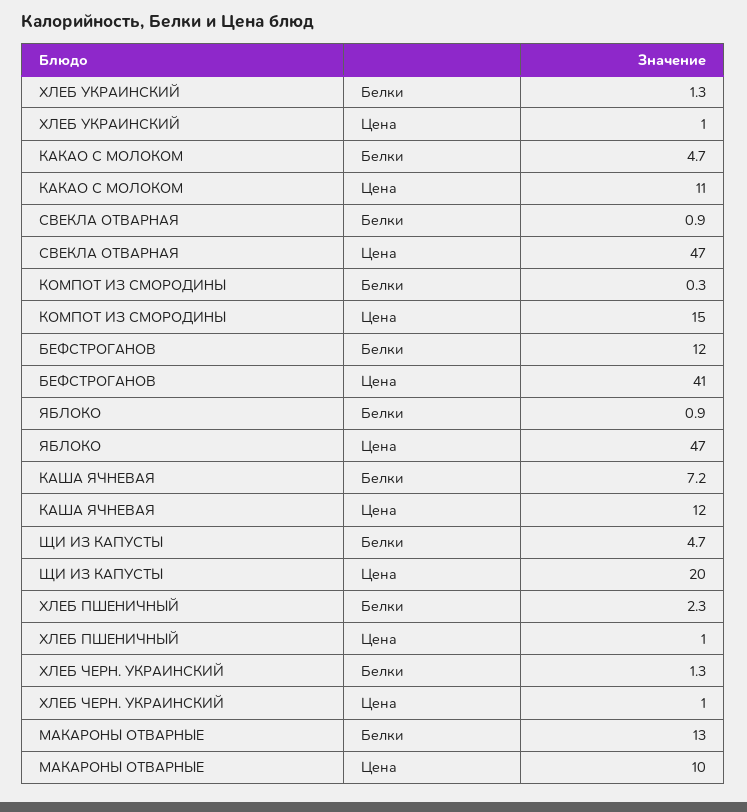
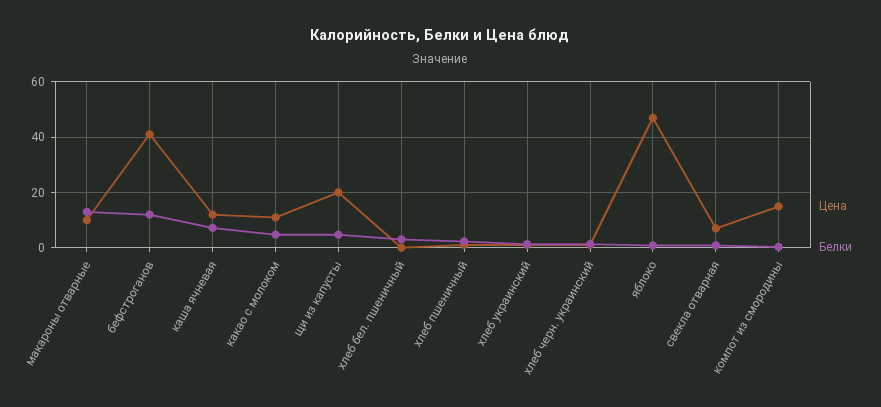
  {
    "Белки": {
      "ХЛЕБ УКРАИНСКИЙ": 1.3,
      "КАКАО С МОЛОКОМ": 4.7,
      "СВЕКЛА ОТВАРНАЯ": 0.9,
      "КОМПОТ ИЗ СМОРОДИНЫ": 0.3,
      "БЕФСТРОГАНОВ": 12,
      "ЯБЛОКО": 0.9,
      "КАША ЯЧНЕВАЯ": 7.2,
      "ЩИ ИЗ КАПУСТЫ": 4.7,
      "ХЛЕБ ПШЕНИЧНЫЙ": 2.3,
      "ХЛЕБ ЧЕРН. УКРАИНСКИЙ": 1.3,
-     "МАКАРОНЫ ОТВАРНЫЕ": 13
+     "МАКАРОНЫ ОТВАРНЫЕ": 13,
+     "хлеб бел. пшеничный": 2.5
    },
    "Цена": {
      "ХЛЕБ УКРАИНСКИЙ": 1,
      "КАКАО С МОЛОКОМ": 11,
-     "СВЕКЛА ОТВАРНАЯ": 47,
+     "СВЕКЛА ОТВАРНАЯ": 7.5,
      "КОМПОТ ИЗ СМОРОДИНЫ": 15,
      "БЕФСТРОГАНОВ": 41,
      "ЯБЛОКО": 47,
      "КАША ЯЧНЕВАЯ": 12,
      "ЩИ ИЗ КАПУСТЫ": 20,
      "ХЛЕБ ПШЕНИЧНЫЙ": 1,
      "ХЛЕБ ЧЕРН. УКРАИНСКИЙ": 1,
-     "МАКАРОНЫ ОТВАРНЫЕ": 10
+     "МАКАРОНЫ ОТВАРНЫЕ": 10,
+     "хлеб бел. пшеничный": 0
    }
  }

